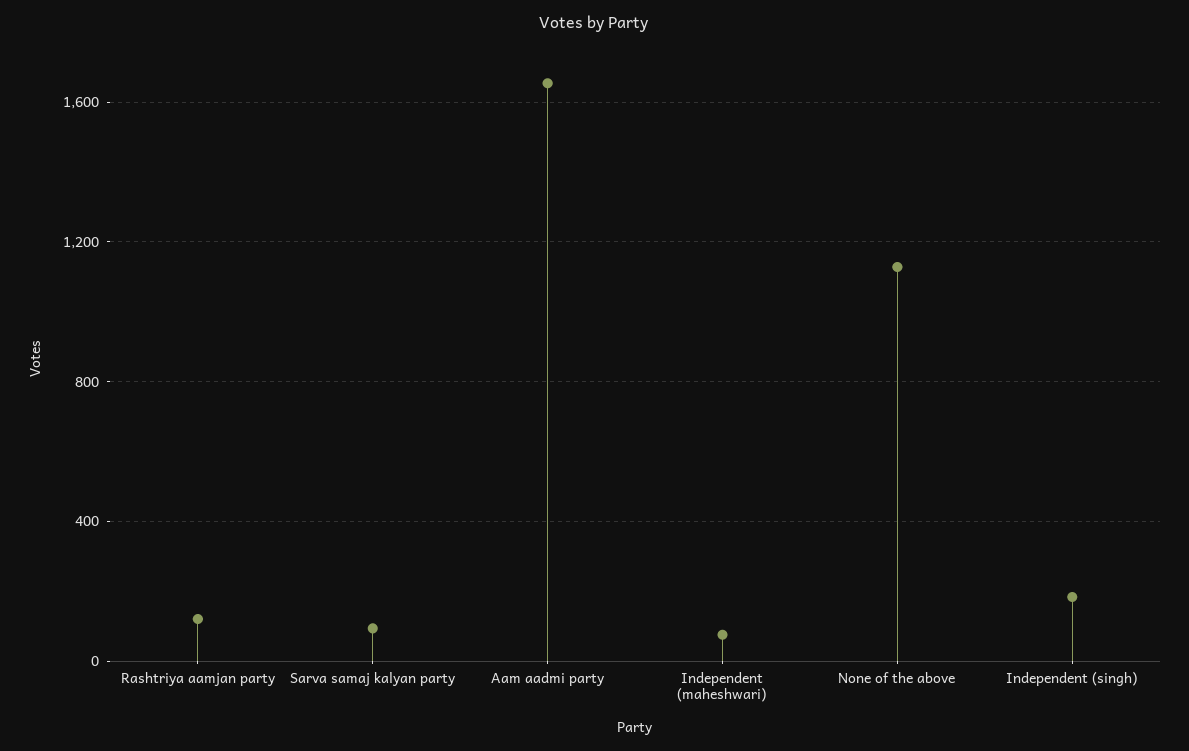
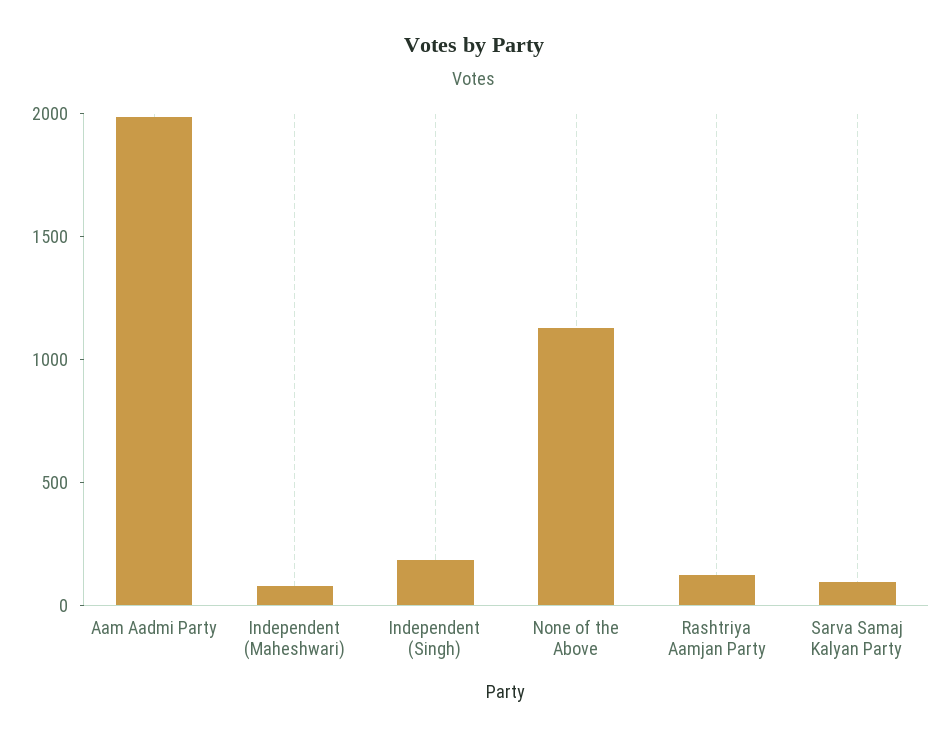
  {
    "Rashtriya aamjan party": 100,
    "Sarva samaj kalyan party": 100,
-   "Aam aadmi party": 1650,
+   "Aam aadmi party": 2000,
    "Independent (maheshwari)": 100,
    "None of the above": 1150,
    "Independent (singh)": 200
  }

